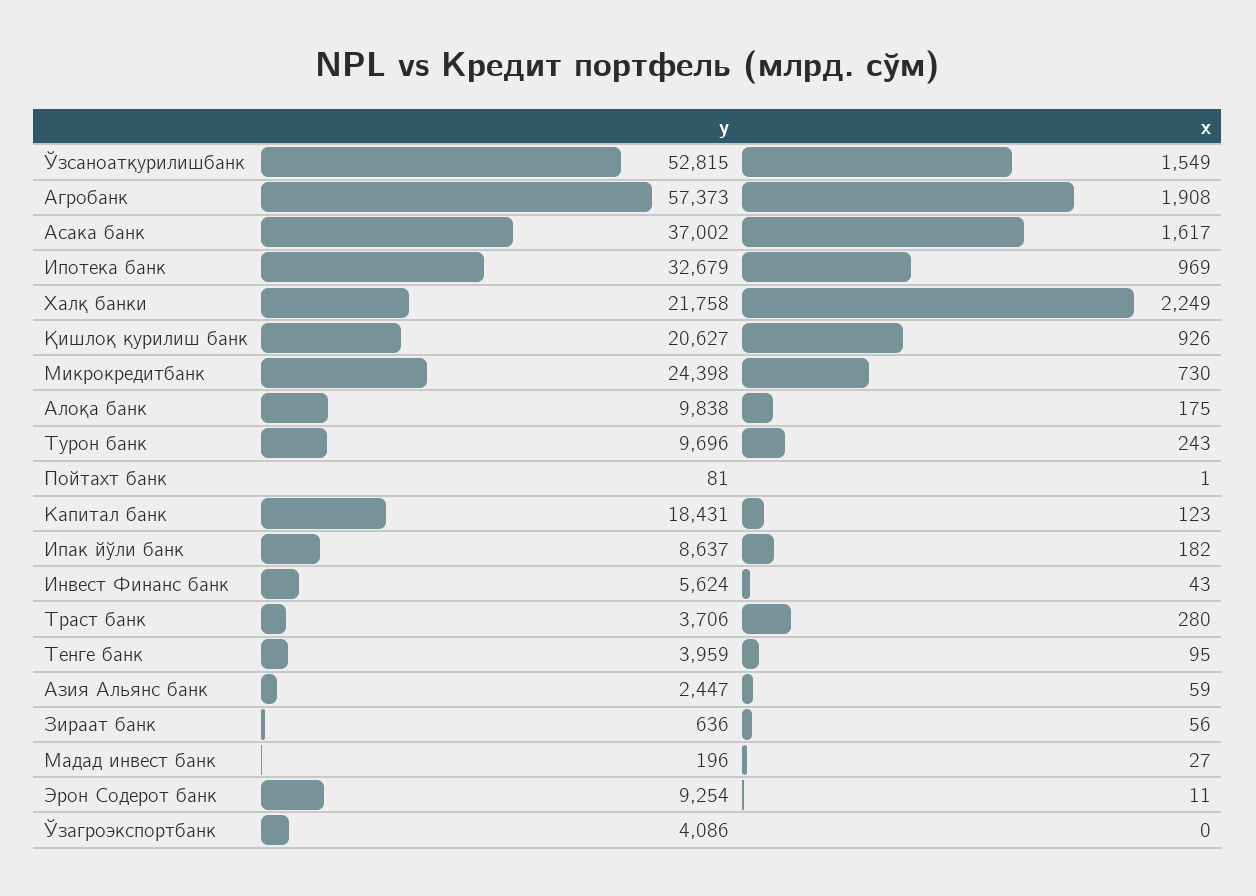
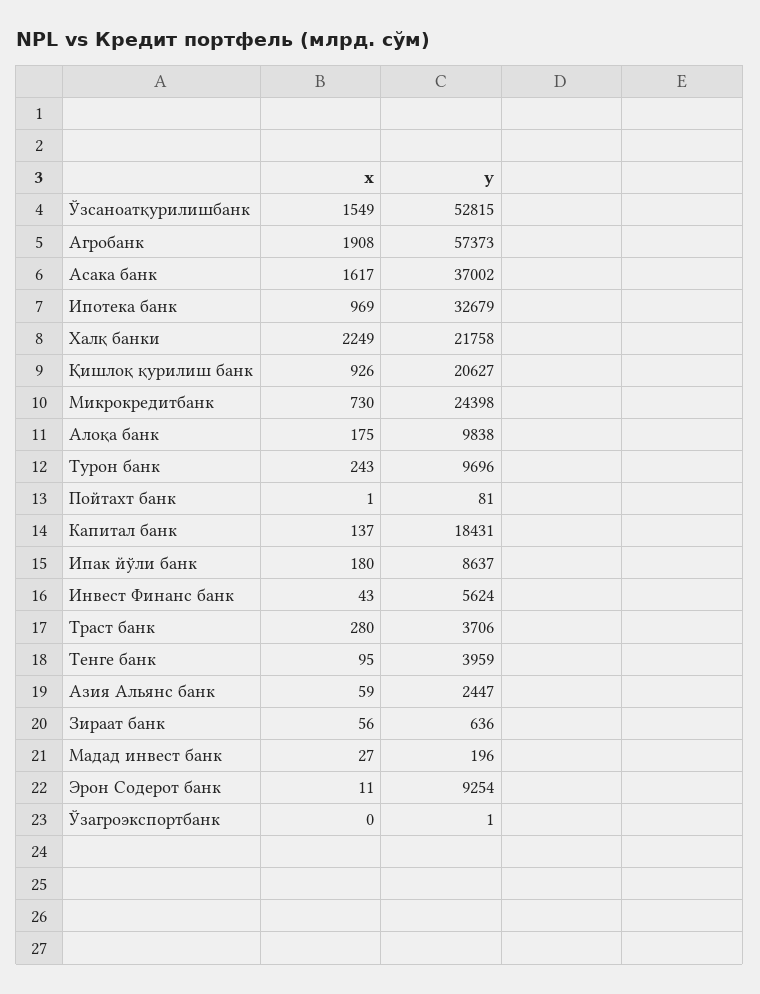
  {
    "y": {
      "Ўзсаноатқурилишбанк": 52815,
      "Агробанк": 57373,
      "Асака банк": 37002,
      "Ипотека банк": 32679,
      "Халқ банки": 21758,
      "Қишлоқ қурилиш банк": 20627,
      "Микрокредитбанк": 24398,
      "Алоқа банк": 9838,
      "Турон банк": 9696,
      "Пойтахт банк": 81,
      "Капитал банк": 18431,
      "Ипак йўли банк": 8637,
      "Инвест Финанс банк": 5624,
      "Траст банк": 3706,
      "Тенге банк": 3959,
      "Азия Альянс банк": 2447,
      "Зираат банк": 636,
      "Мадад инвест банк": 196,
      "Эрон Содерот банк": 9254,
-     "Ўзагроэкспортбанк": 4086
+     "Ўзагроэкспортбанк": 1
    },
    "x": {
      "Ўзсаноатқурилишбанк": 1549,
      "Агробанк": 1908,
      "Асака банк": 1617,
      "Ипотека банк": 969,
      "Халқ банки": 2249,
      "Қишлоқ қурилиш банк": 926,
      "Микрокредитбанк": 730,
      "Алоқа банк": 175,
      "Турон банк": 243,
      "Пойтахт банк": 1,
-     "Капитал банк": 123,
+     "Капитал банк": 137,
-     "Ипак йўли банк": 182,
+     "Ипак йўли банк": 180,
      "Инвест Финанс банк": 43,
      "Траст банк": 280,
      "Тенге банк": 95,
      "Азия Альянс банк": 59,
      "Зираат банк": 56,
      "Мадад инвест банк": 27,
      "Эрон Содерот банк": 11,
      "Ўзагроэкспортбанк": 0
    }
  }

